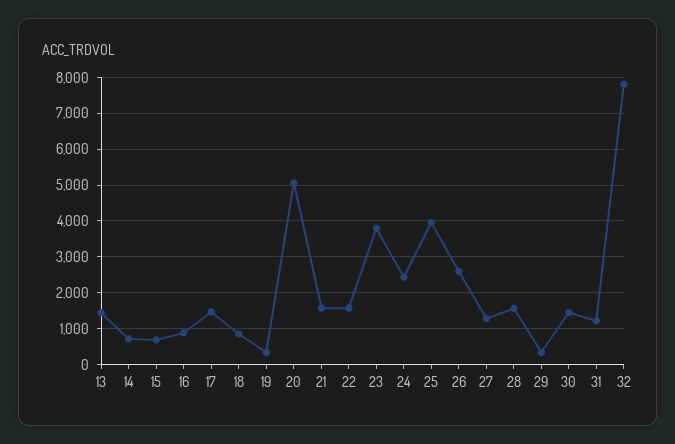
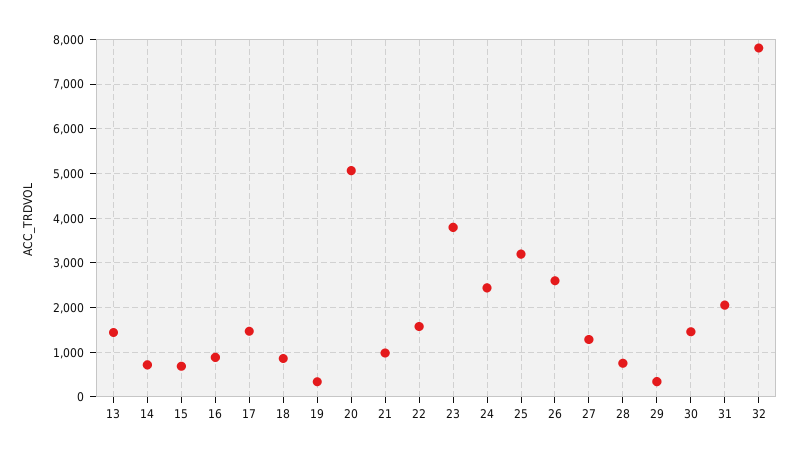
  {
    "13": 1400,
    "14": 800,
    "15": 600,
    "16": 800,
    "17": 1400,
    "18": 800,
    "19": 400,
    "20": 5000,
-   "21": 1600,
+   "21": 1000,
    "22": 1600,
    "23": 3800,
    "24": 2400,
-   "25": 4000,
+   "25": 3200,
    "26": 2600,
    "27": 1200,
-   "28": 1600,
+   "28": 800,
    "29": 400,
    "30": 1400,
-   "31": 1200,
+   "31": 2000,
    "32": 7800
  }

